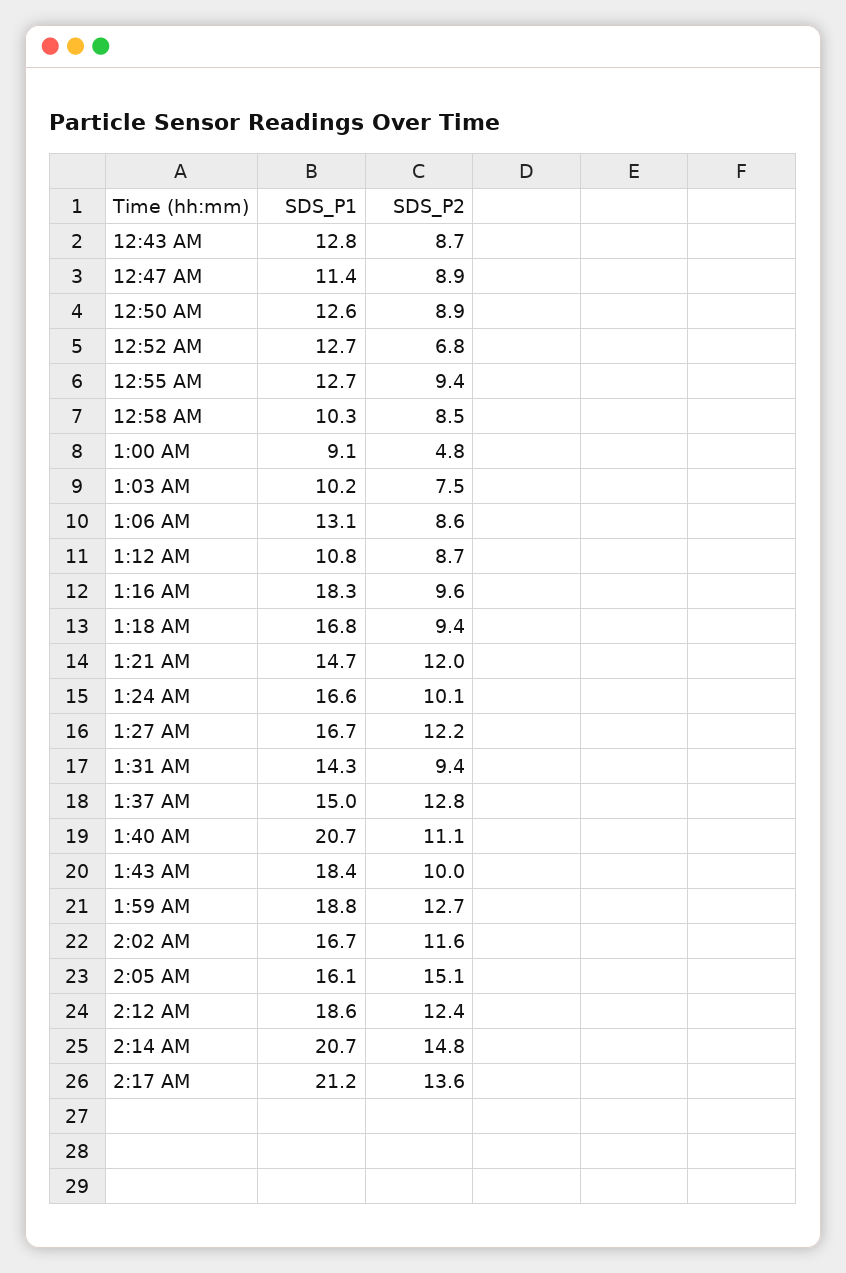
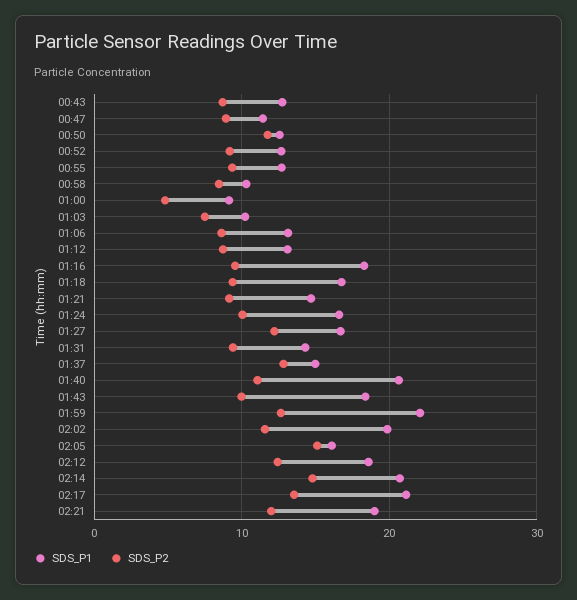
  {
    "SDS_P1": {
      "12:43 AM": 12.8,
      "12:47 AM": 11.4,
      "12:50 AM": 12.6,
      "12:52 AM": 12.7,
      "12:55 AM": 12.7,
      "12:58 AM": 10.3,
      "1:00 AM": 9.1,
      "1:03 AM": 10.2,
      "1:06 AM": 13.1,
-     "1:12 AM": 10.8,
+     "1:12 AM": 13,
      "1:16 AM": 18.3,
      "1:18 AM": 16.8,
      "1:21 AM": 14.7,
      "1:24 AM": 16.6,
      "1:27 AM": 16.7,
      "1:31 AM": 14.3,
      "1:37 AM": 15,
      "1:40 AM": 20.7,
      "1:43 AM": 18.4,
-     "1:59 AM": 18.8,
+     "1:59 AM": 22,
-     "2:02 AM": 16.7,
+     "2:02 AM": 20,
      "2:05 AM": 16.1,
      "2:12 AM": 18.6,
      "2:14 AM": 20.7,
-     "2:17 AM": 21.2
+     "2:17 AM": 21.2,
+     "02:21": 19
    },
    "SDS_P2": {
      "12:43 AM": 8.7,
      "12:47 AM": 8.9,
-     "12:50 AM": 8.9,
+     "12:50 AM": 12,
-     "12:52 AM": 6.8,
+     "12:52 AM": 9,
      "12:55 AM": 9.4,
      "12:58 AM": 8.5,
      "1:00 AM": 4.8,
      "1:03 AM": 7.5,
      "1:06 AM": 8.6,
      "1:12 AM": 8.7,
      "1:16 AM": 9.6,
      "1:18 AM": 9.4,
-     "1:21 AM": 12,
+     "1:21 AM": 9,
      "1:24 AM": 10.1,
      "1:27 AM": 12.2,
      "1:31 AM": 9.4,
      "1:37 AM": 12.8,
      "1:40 AM": 11.1,
      "1:43 AM": 10,
      "1:59 AM": 12.7,
      "2:02 AM": 11.6,
      "2:05 AM": 15.1,
      "2:12 AM": 12.4,
      "2:14 AM": 14.8,
-     "2:17 AM": 13.6
+     "2:17 AM": 13.6,
+     "02:21": 12
    }
  }

